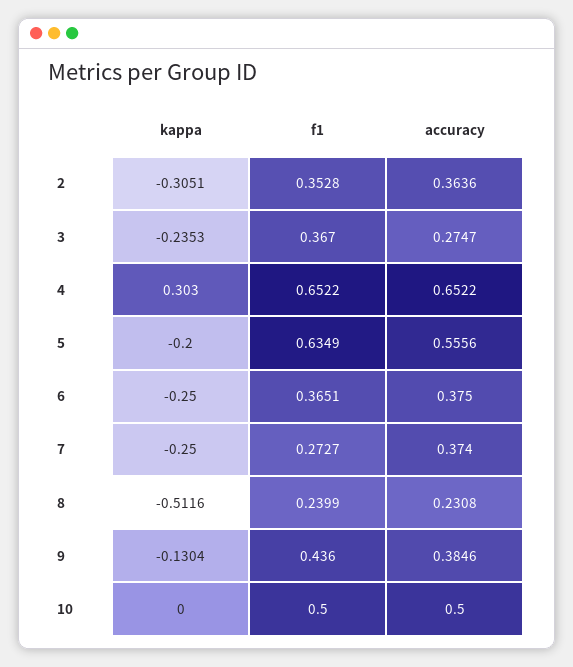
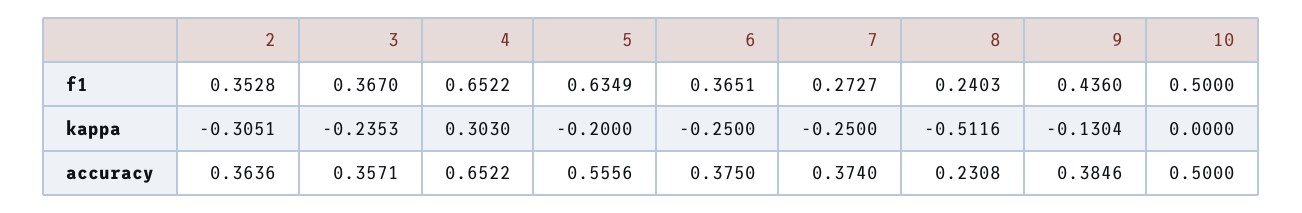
  {
    "kappa": {
      "2": -0.3051,
      "3": -0.2353,
      "4": 0.303,
      "5": -0.2,
      "6": -0.25,
      "7": -0.25,
      "8": -0.5116,
      "9": -0.1304,
      "10": 0
    },
    "f1": {
      "2": 0.3528,
      "3": 0.367,
      "4": 0.6522,
      "5": 0.6349,
      "6": 0.3651,
      "7": 0.2727,
-     "8": 0.2399,
+     "8": 0.2403,
      "9": 0.436,
      "10": 0.5
    },
    "accuracy": {
      "2": 0.3636,
-     "3": 0.2747,
+     "3": 0.3571,
      "4": 0.6522,
      "5": 0.5556,
      "6": 0.375,
      "7": 0.374,
      "8": 0.2308,
      "9": 0.3846,
      "10": 0.5
    }
  }

